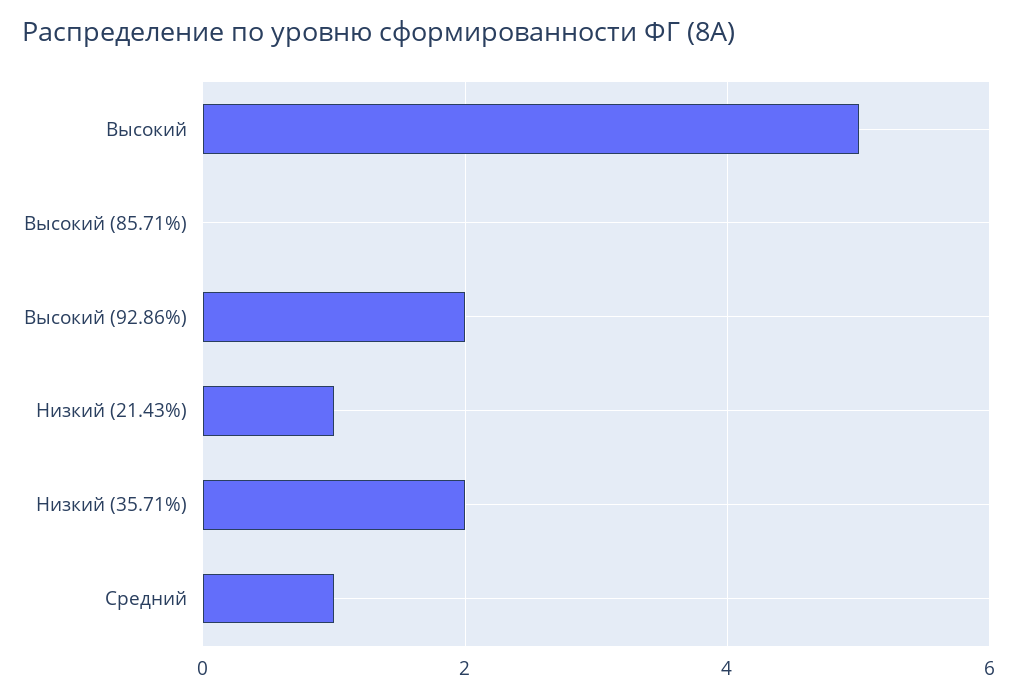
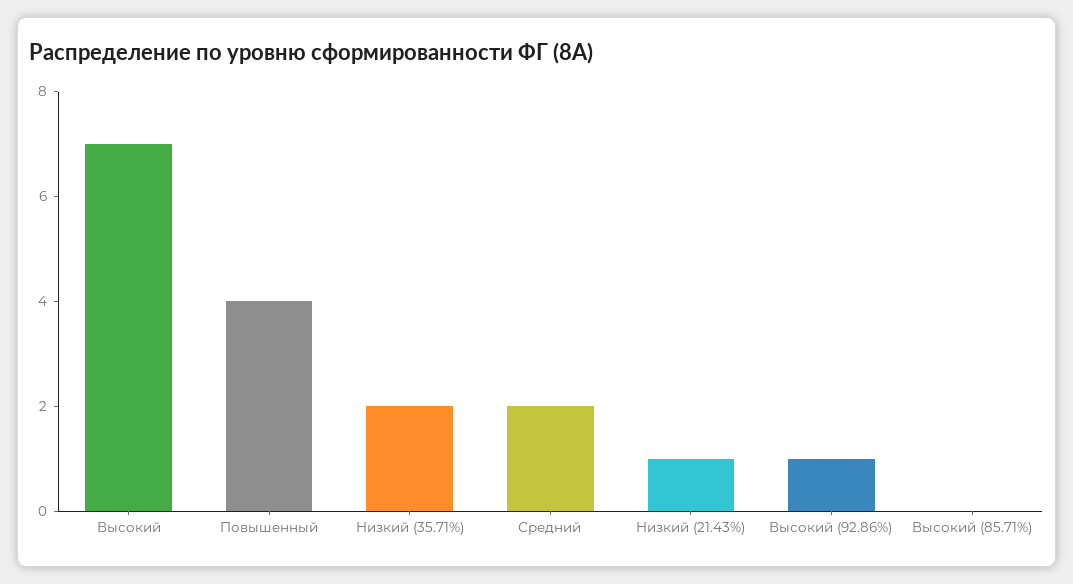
  {
-   "Высокий": 5,
+   "Высокий": 7,
    "Высокий (85.71%)": 0,
-   "Высокий (92.86%)": 2,
+   "Высокий (92.86%)": 1,
    "Низкий (21.43%)": 1,
    "Низкий (35.71%)": 2,
-   "Средний": 1
+   "Средний": 2,
+   "Повышенный": 4
  }

